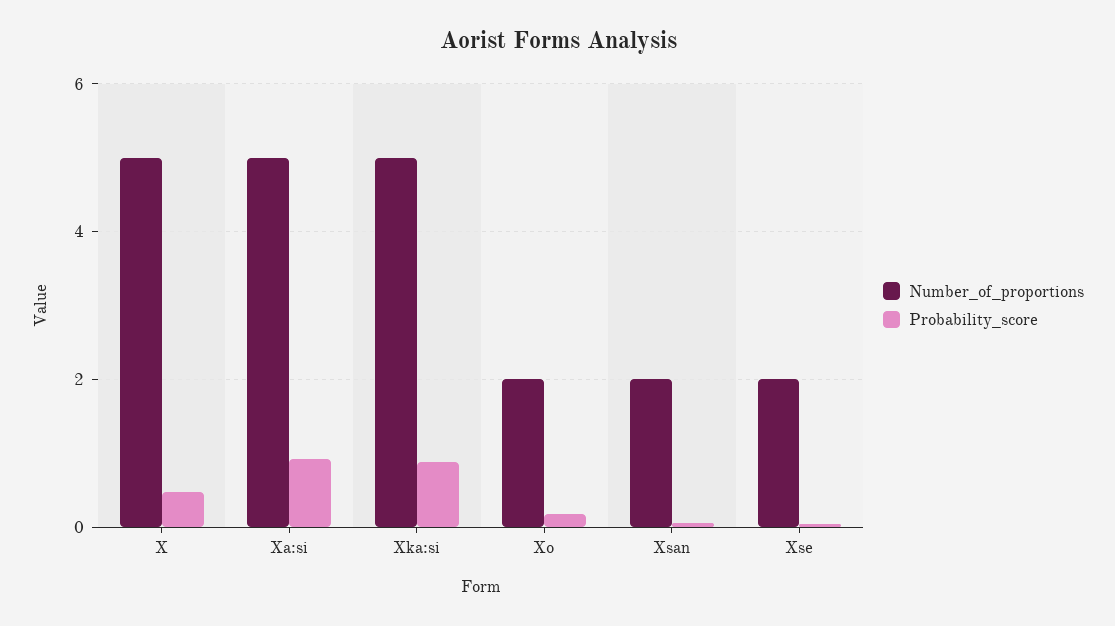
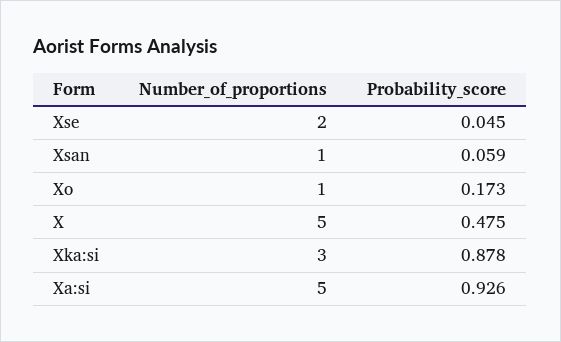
  {
    "Number_of_proportions": {
      "X": 5,
      "Xa:si": 5,
-     "Xka:si": 5,
+     "Xka:si": 3,
-     "Xo": 2,
+     "Xo": 1,
-     "Xsan": 2,
+     "Xsan": 1,
      "Xse": 2
    },
    "Probability_score": {
      "X": 0.475,
      "Xa:si": 0.926,
      "Xka:si": 0.878,
      "Xo": 0.173,
      "Xsan": 0.059,
      "Xse": 0.045
    }
  }

